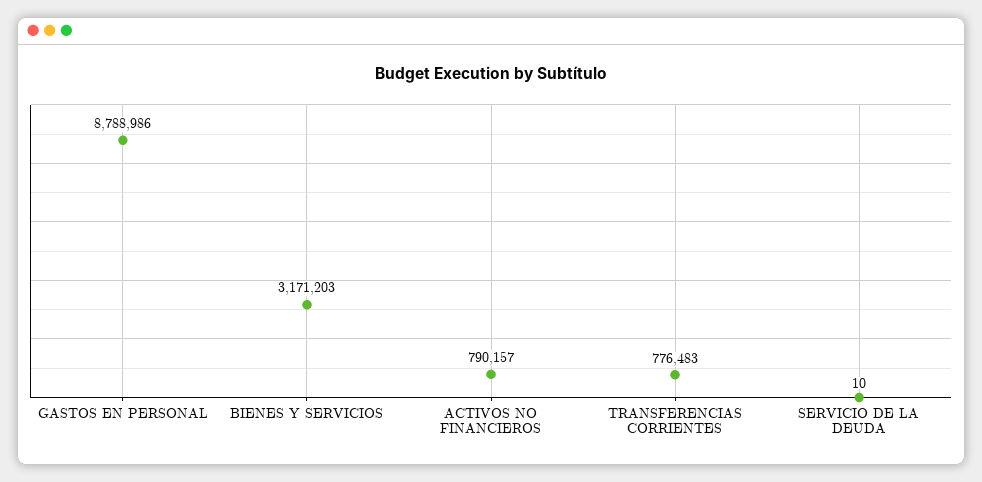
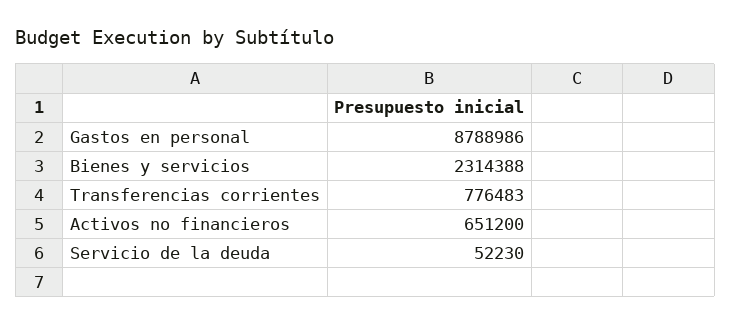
  {
    "GASTOS EN PERSONAL": 8788986,
-   "BIENES Y SERVICIOS": 3171203,
+   "BIENES Y SERVICIOS": 2314388,
-   "ACTIVOS NO FINANCIEROS": 790157,
+   "ACTIVOS NO FINANCIEROS": 651200,
    "TRANSFERENCIAS CORRIENTES": 776483,
-   "SERVICIO DE LA DEUDA": 10
+   "SERVICIO DE LA DEUDA": 52230
  }

